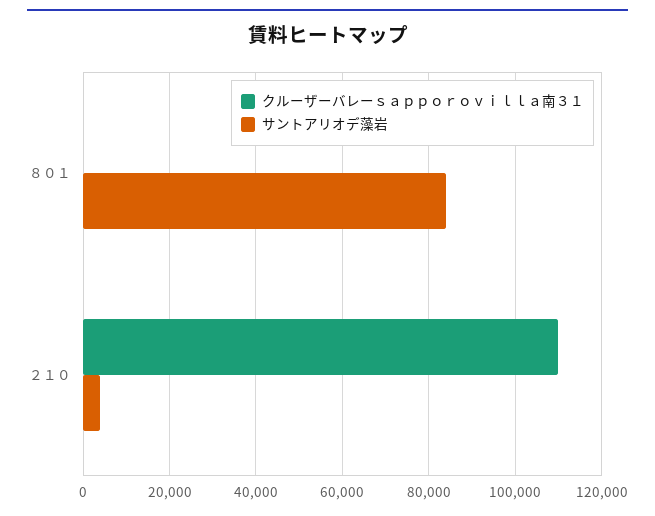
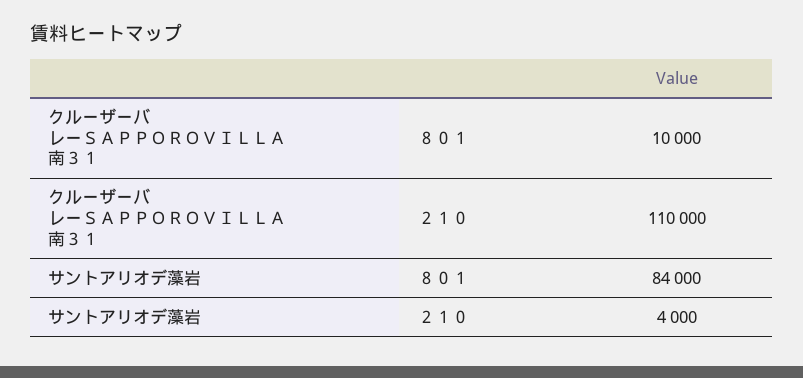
  {
    "クルーザーバレーｓａｐｐｏｒｏｖｉｌｌａ南３１": {
-     "８０１": 0,
+     "８０１": 10000,
      "２１０": 110000
    },
    "サントアリオデ藻岩": {
      "８０１": 84000,
      "２１０": 4000
    }
  }

